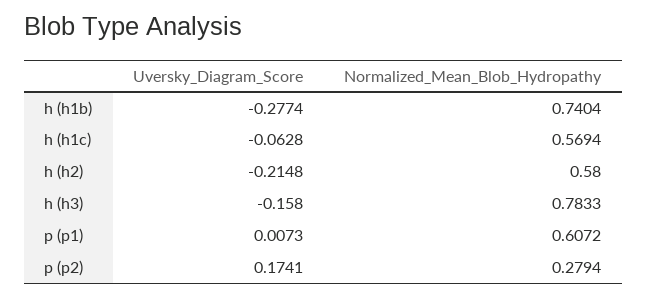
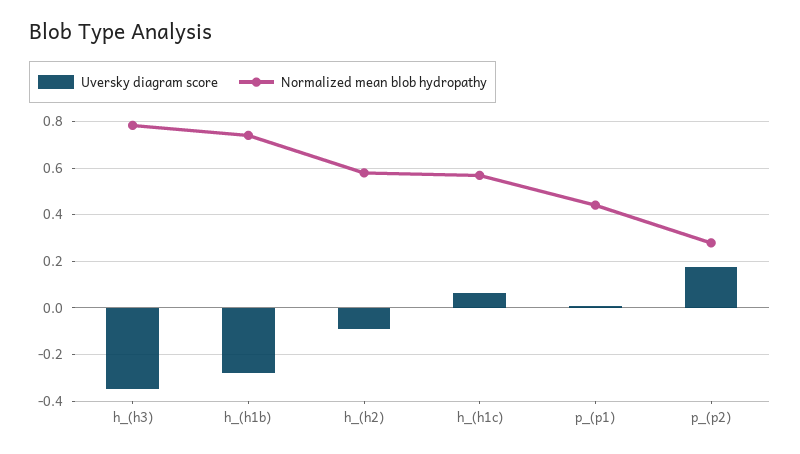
  {
    "Uversky_Diagram_Score": {
      "h (h1b)": -0.2774,
-     "h (h1c)": -0.0628,
+     "h (h1c)": 0.05,
-     "h (h2)": -0.2148,
+     "h (h2)": -0.1,
-     "h (h3)": -0.158,
+     "h (h3)": -0.35,
      "p (p1)": 0.0073,
      "p (p2)": 0.1741
    },
    "Normalized_Mean_Blob_Hydropathy": {
      "h (h1b)": 0.7404,
      "h (h1c)": 0.5694,
      "h (h2)": 0.58,
      "h (h3)": 0.7833,
-     "p (p1)": 0.6072,
+     "p (p1)": 0.45,
      "p (p2)": 0.2794
    }
  }

